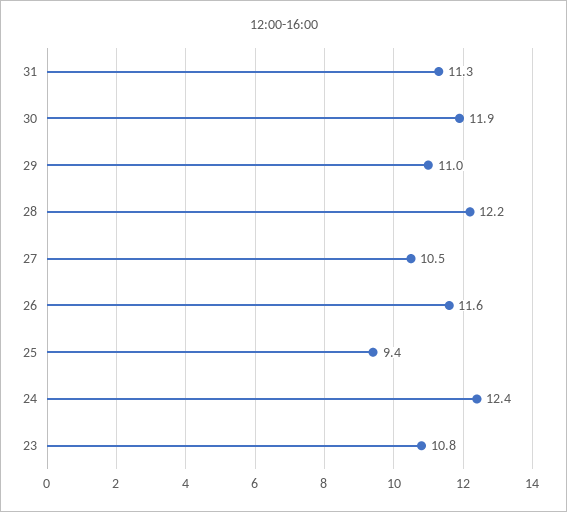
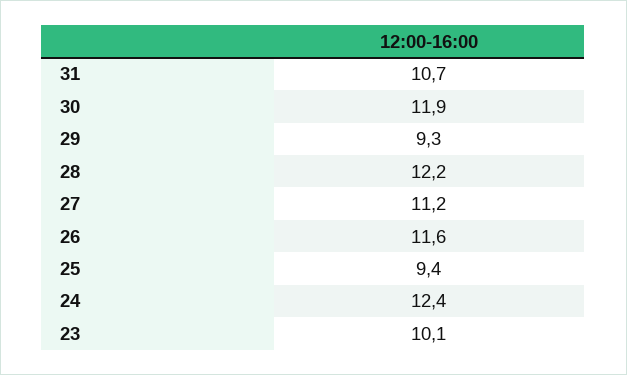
  {
-   "31": 11.3,
+   "31": 10.7,
    "30": 11.9,
-   "29": 11,
+   "29": 9.3,
    "28": 12.2,
-   "27": 10.5,
+   "27": 11.2,
    "26": 11.6,
    "25": 9.4,
    "24": 12.4,
-   "23": 10.8
+   "23": 10.1
  }

